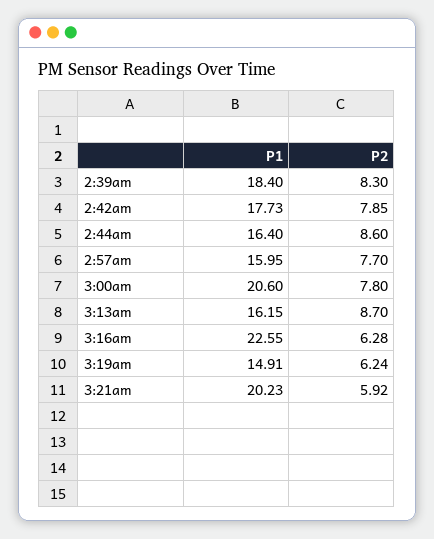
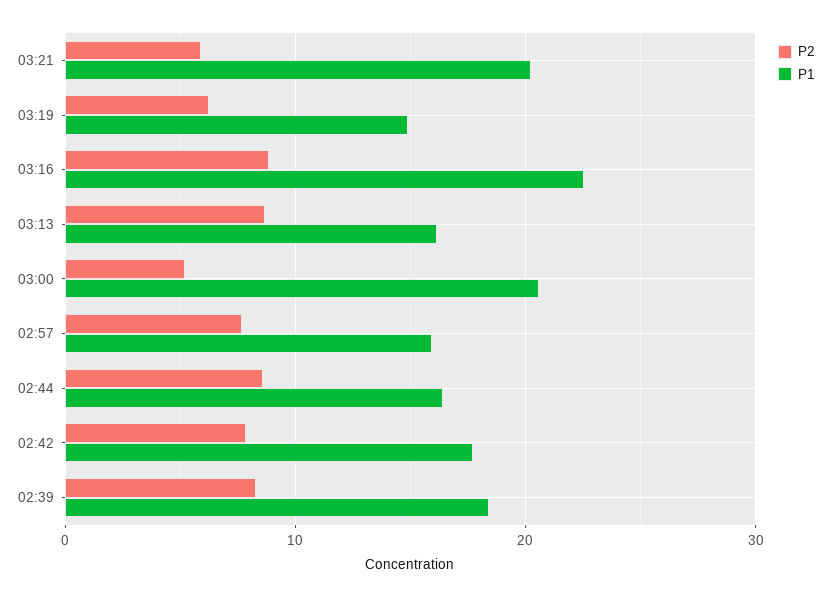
  {
    "P1": {
      "2:39am": 18.4,
      "2:42am": 17.73,
      "2:44am": 16.4,
      "2:57am": 15.95,
      "3:00am": 20.6,
      "3:13am": 16.15,
      "3:16am": 22.55,
      "3:19am": 14.91,
      "3:21am": 20.23
    },
    "P2": {
      "2:39am": 8.3,
      "2:42am": 7.85,
      "2:44am": 8.6,
      "2:57am": 7.7,
-     "3:00am": 7.8,
+     "3:00am": 5,
      "3:13am": 8.7,
-     "3:16am": 6.28,
+     "3:16am": 9,
      "3:19am": 6.24,
      "3:21am": 5.92
    }
  }

